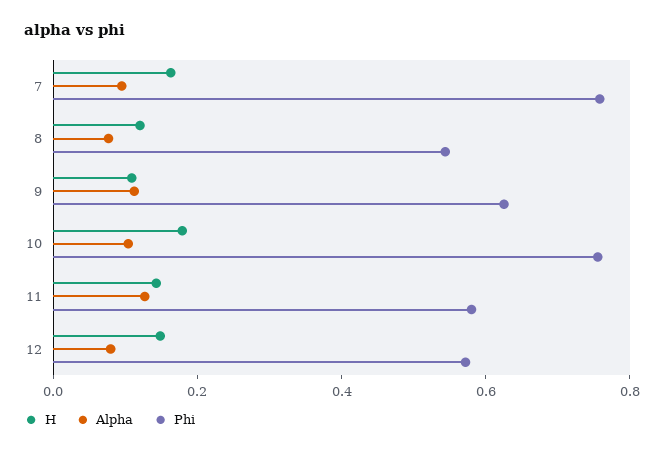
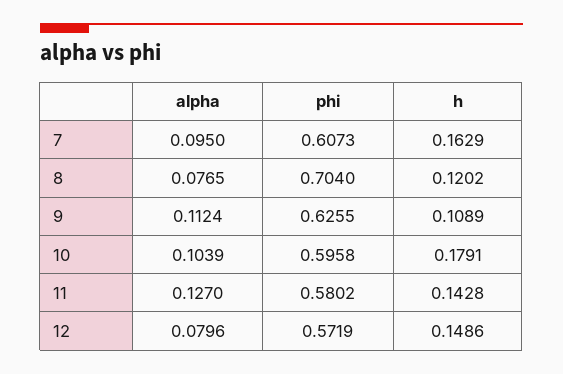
  {
    "H": {
      "7": 0.1629,
      "8": 0.1202,
      "9": 0.1089,
      "10": 0.1791,
      "11": 0.1428,
      "12": 0.1486
    },
    "Alpha": {
      "7": 0.095,
      "8": 0.0765,
      "9": 0.1124,
      "10": 0.1039,
      "11": 0.127,
      "12": 0.0796
    },
    "Phi": {
-     "7": 0.75,
+     "7": 0.6073,
-     "8": 0.55,
+     "8": 0.704,
      "9": 0.6255,
-     "10": 0.75,
+     "10": 0.5958,
      "11": 0.5802,
      "12": 0.5719
    }
  }

